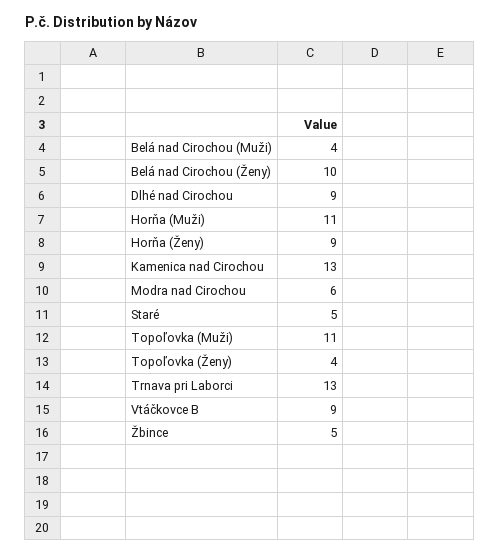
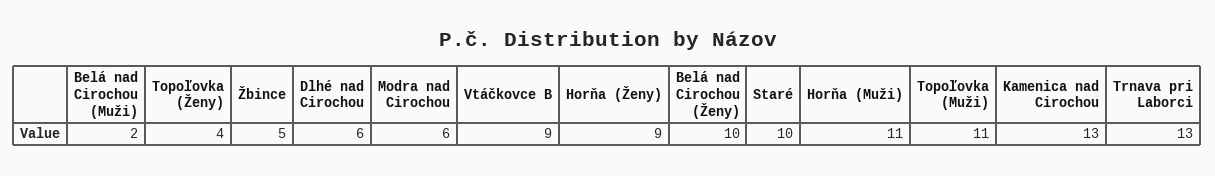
  {
-   "Belá nad Cirochou (Muži)": 4,
+   "Belá nad Cirochou (Muži)": 2,
    "Belá nad Cirochou (Ženy)": 10,
-   "Dlhé nad Cirochou": 9,
+   "Dlhé nad Cirochou": 6,
    "Horňa (Muži)": 11,
    "Horňa (Ženy)": 9,
    "Kamenica nad Cirochou": 13,
    "Modra nad Cirochou": 6,
-   "Staré": 5,
+   "Staré": 10,
    "Topoľovka (Muži)": 11,
    "Topoľovka (Ženy)": 4,
    "Trnava pri Laborci": 13,
    "Vtáčkovce B": 9,
    "Žbince": 5
  }

